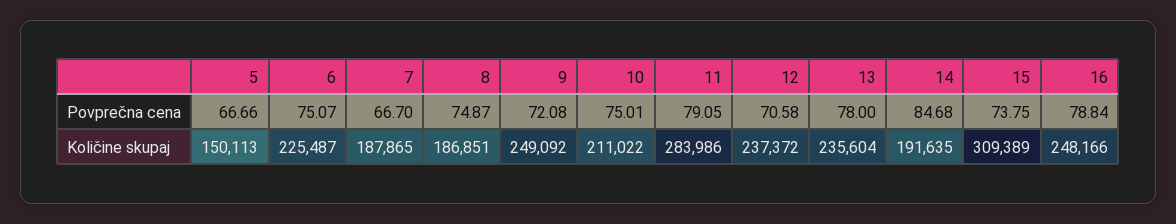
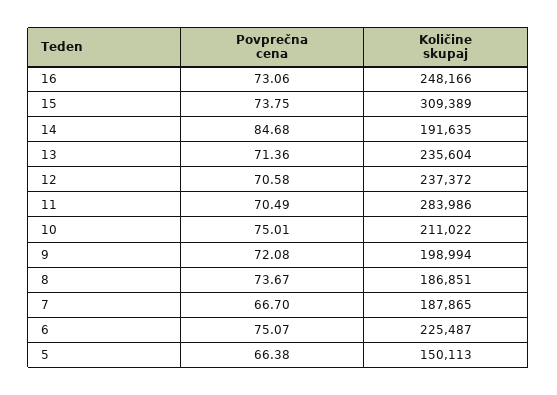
  {
    "5": {
-     "Povprečna cena": 66.66,
+     "Povprečna cena": 66.38,
      "Količine skupaj": 150113
    },
    "6": {
      "Povprečna cena": 75.07,
      "Količine skupaj": 225487
    },
    "7": {
      "Povprečna cena": 66.7,
      "Količine skupaj": 187865
    },
    "8": {
-     "Povprečna cena": 74.87,
+     "Povprečna cena": 73.67,
      "Količine skupaj": 186851
    },
    "9": {
      "Povprečna cena": 72.08,
-     "Količine skupaj": 249092
+     "Količine skupaj": 198994
    },
    "10": {
      "Povprečna cena": 75.01,
      "Količine skupaj": 211022
    },
    "11": {
-     "Povprečna cena": 79.05,
+     "Povprečna cena": 70.49,
      "Količine skupaj": 283986
    },
    "12": {
      "Povprečna cena": 70.58,
      "Količine skupaj": 237372
    },
    "13": {
-     "Povprečna cena": 78,
+     "Povprečna cena": 71.36,
      "Količine skupaj": 235604
    },
    "14": {
      "Povprečna cena": 84.68,
      "Količine skupaj": 191635
    },
    "15": {
      "Povprečna cena": 73.75,
      "Količine skupaj": 309389
    },
    "16": {
-     "Povprečna cena": 78.84,
+     "Povprečna cena": 73.06,
      "Količine skupaj": 248166
    }
  }

